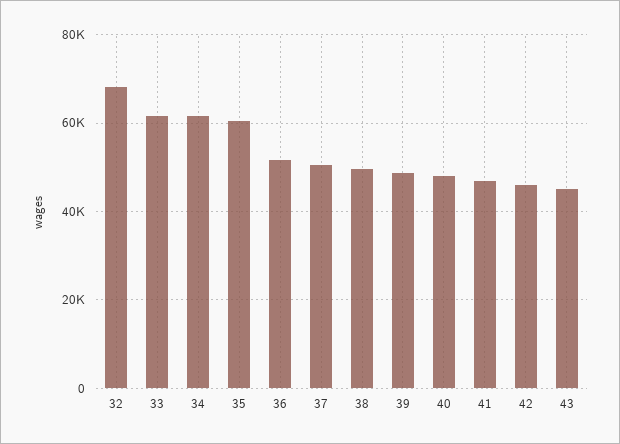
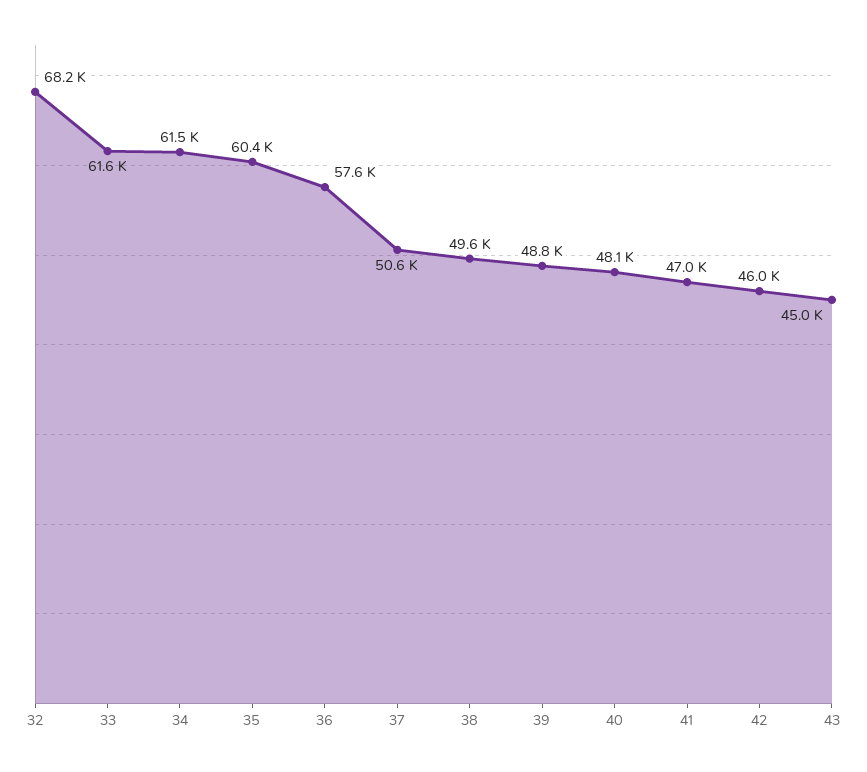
  {
    "32": 68200,
    "33": 61600,
    "34": 61500,
    "35": 60400,
-   "36": 52000,
+   "36": 57600,
    "37": 50600,
    "38": 49600,
    "39": 48800,
    "40": 48100,
    "41": 47000,
    "42": 46000,
    "43": 45000
  }

